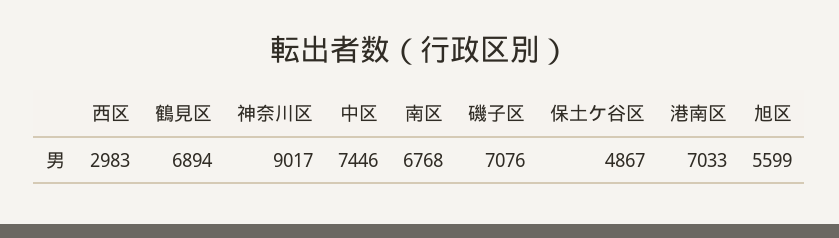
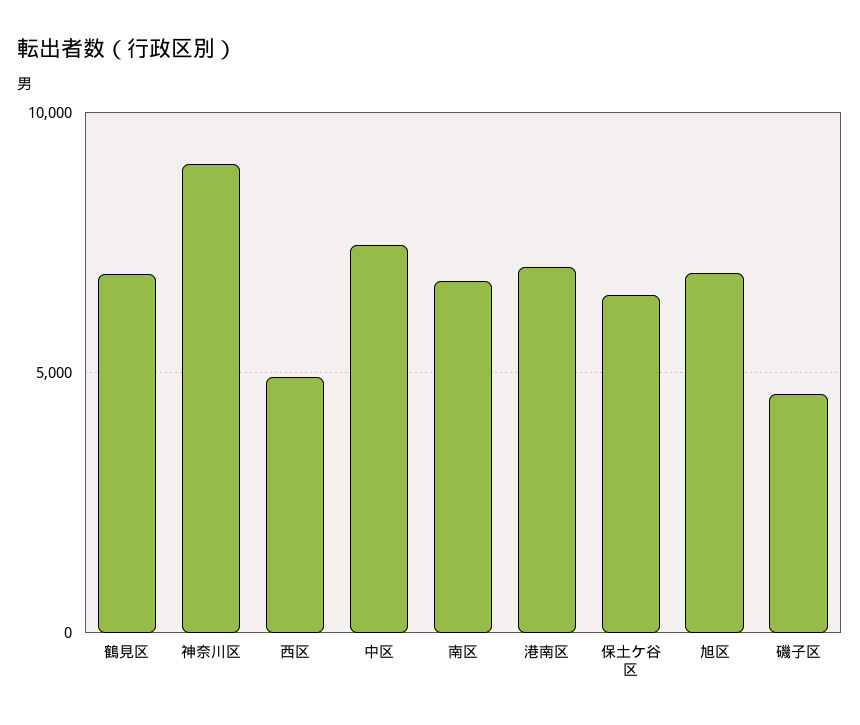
  {
-   "西区": 2983,
+   "西区": 5000,
    "鶴見区": 6894,
    "神奈川区": 9017,
    "中区": 7446,
    "南区": 6768,
-   "磯子区": 7076,
+   "磯子区": 4500,
-   "保土ケ谷区": 4867,
+   "保土ケ谷区": 6500,
    "港南区": 7033,
-   "旭区": 5599
+   "旭区": 7000
  }

